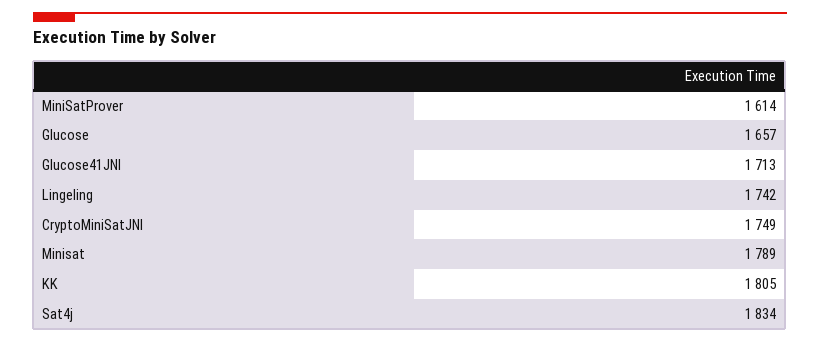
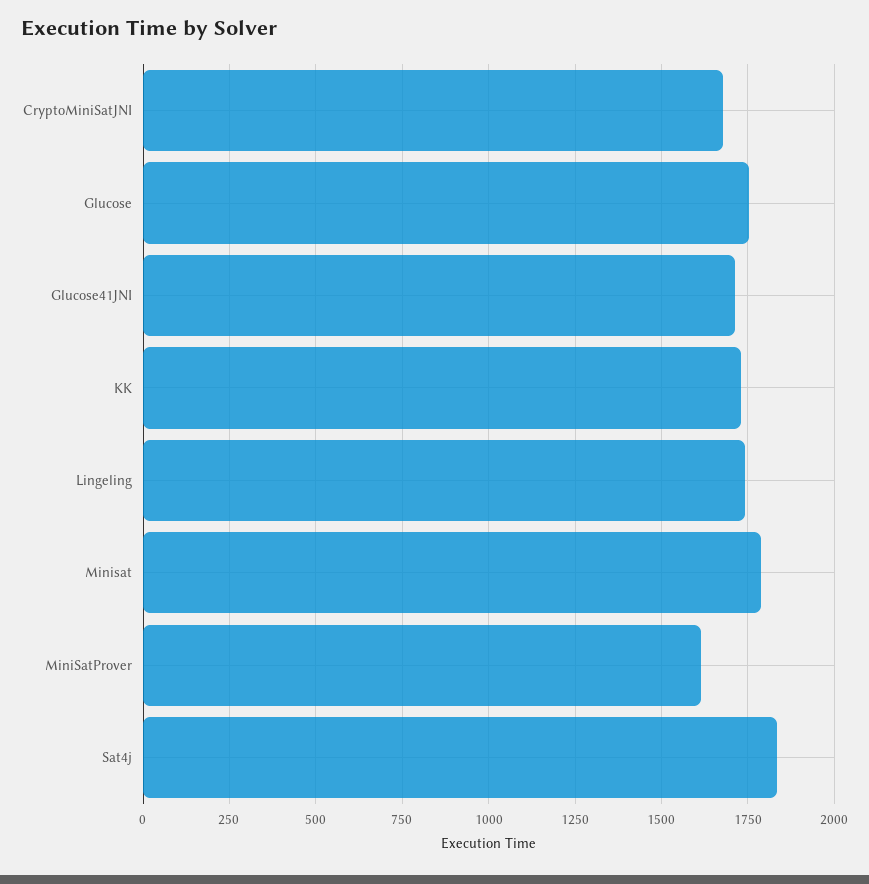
  {
    "MiniSatProver": 1614,
-   "Glucose": 1657,
+   "Glucose": 1750,
    "Glucose41JNI": 1713,
    "Lingeling": 1742,
-   "CryptoMiniSatJNI": 1749,
+   "CryptoMiniSatJNI": 1675,
    "Minisat": 1789,
-   "KK": 1805,
+   "KK": 1725,
    "Sat4j": 1834
  }

